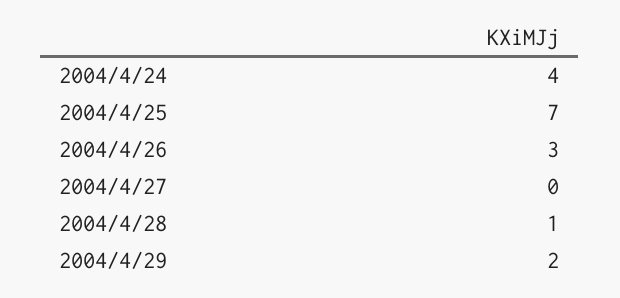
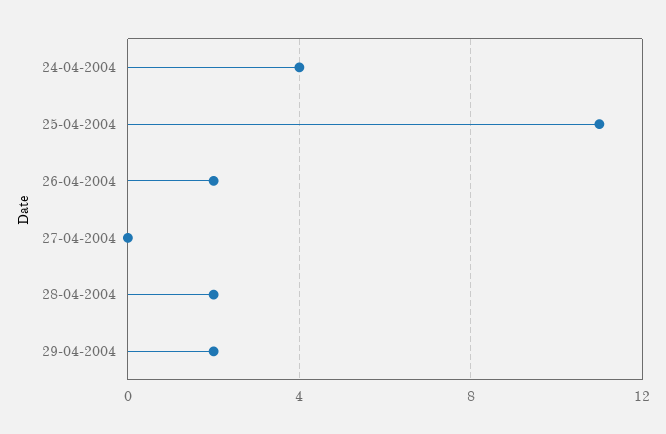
  {
    "2004/4/24": 4,
-   "2004/4/25": 7,
+   "2004/4/25": 11,
-   "2004/4/26": 3,
+   "2004/4/26": 2,
    "2004/4/27": 0,
-   "2004/4/28": 1,
+   "2004/4/28": 2,
    "2004/4/29": 2
  }

